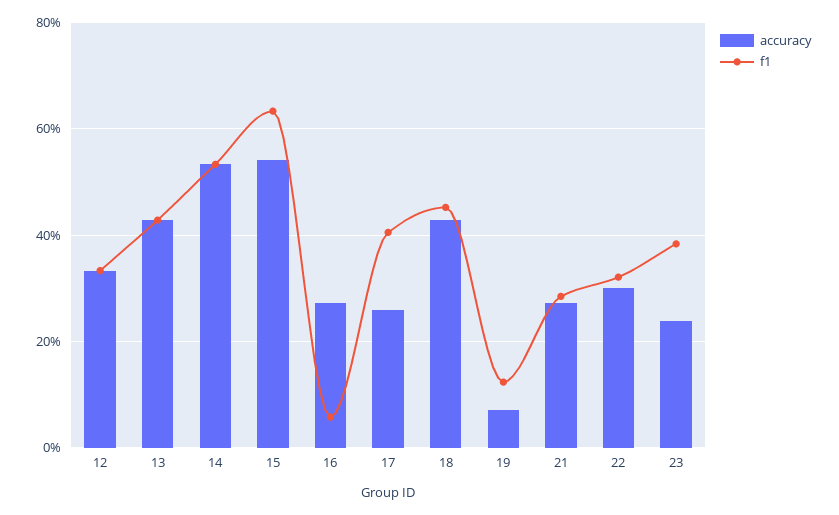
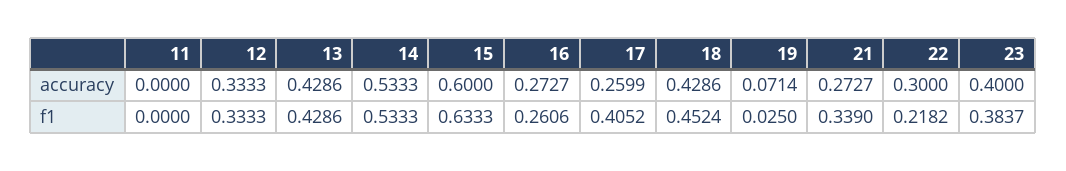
  {
    "accuracy": {
      "12": 0.3333,
      "13": 0.4286,
      "14": 0.5333,
-     "15": 0.54,
+     "15": 0.6,
      "16": 0.2727,
      "17": 0.2599,
      "18": 0.4286,
      "19": 0.0714,
      "21": 0.2727,
      "22": 0.3,
-     "23": 0.24
+     "23": 0.4,
+     "11": 0
    },
    "f1": {
      "12": 0.3333,
      "13": 0.4286,
      "14": 0.5333,
      "15": 0.6333,
-     "16": 0.06,
+     "16": 0.2606,
      "17": 0.4052,
      "18": 0.4524,
-     "19": 0.12,
+     "19": 0.025,
-     "21": 0.28,
+     "21": 0.339,
-     "22": 0.32,
+     "22": 0.2182,
-     "23": 0.3837
+     "23": 0.3837,
+     "11": 0
    }
  }

